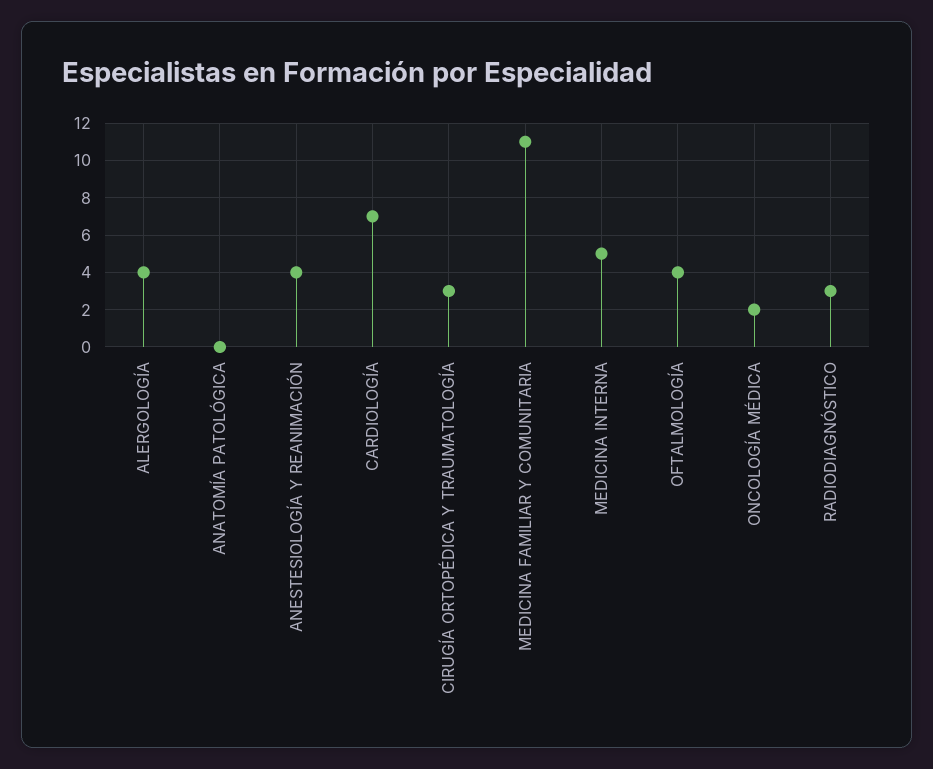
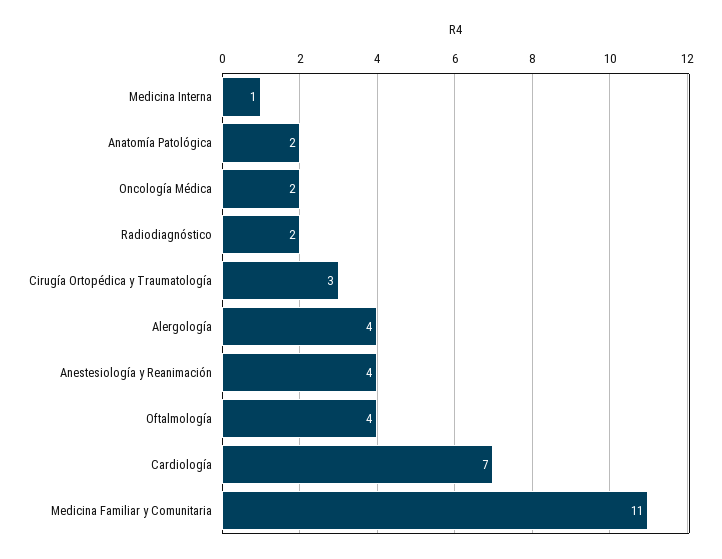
  {
    "ALERGOLOGÍA": 4,
-   "ANATOMÍA PATOLÓGICA": 0,
+   "ANATOMÍA PATOLÓGICA": 2,
    "ANESTESIOLOGÍA Y REANIMACIÓN": 4,
    "CARDIOLOGÍA": 7,
    "CIRUGÍA ORTOPÉDICA Y TRAUMATOLOGÍA": 3,
    "MEDICINA FAMILIAR Y COMUNITARIA": 11,
-   "MEDICINA INTERNA": 5,
+   "MEDICINA INTERNA": 1,
    "OFTALMOLOGÍA": 4,
    "ONCOLOGÍA MÉDICA": 2,
-   "RADIODIAGNÓSTICO": 3
+   "RADIODIAGNÓSTICO": 2
  }

